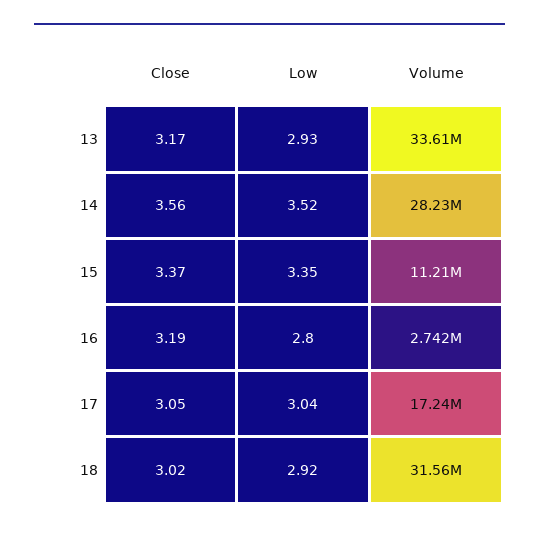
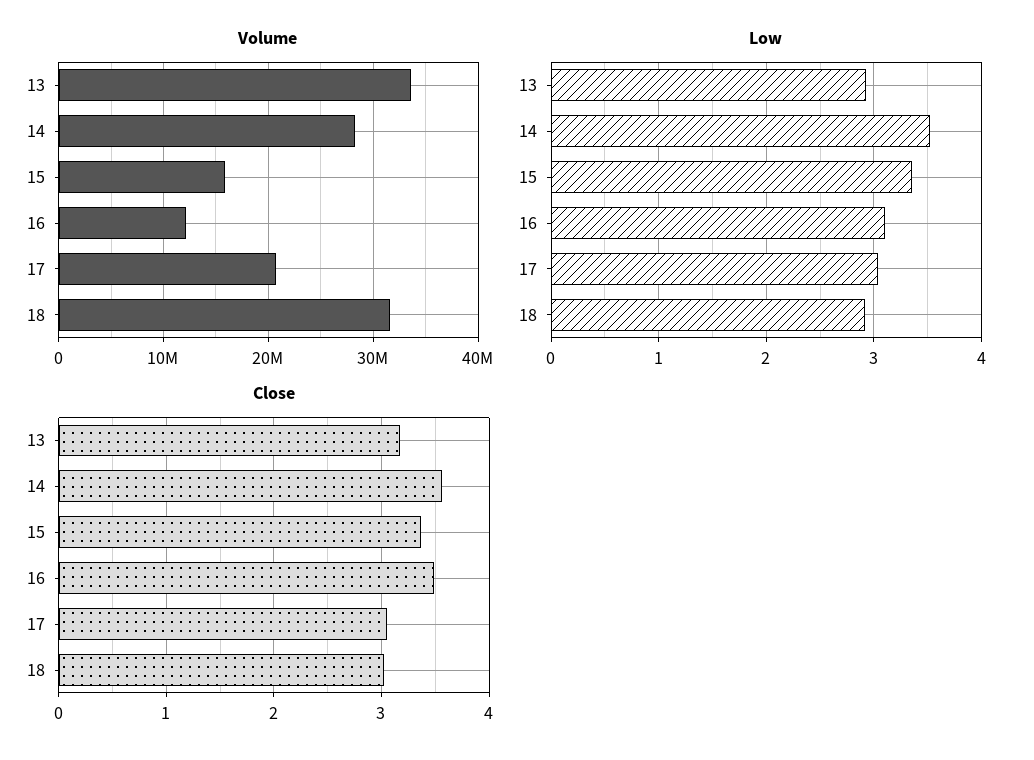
  {
    "Close": {
      "13": 3.17,
      "14": 3.56,
      "15": 3.37,
-     "16": 3.19,
+     "16": 3.5,
      "17": 3.05,
      "18": 3.02
    },
    "Low": {
      "13": 2.93,
      "14": 3.52,
      "15": 3.35,
-     "16": 2.8,
+     "16": 3.1,
      "17": 3.04,
      "18": 2.92
    },
    "Volume": {
      "13": 33610000,
      "14": 28230000,
-     "15": 11210000,
+     "15": 16000000,
-     "16": 2742000,
+     "16": 12000000,
-     "17": 17240000,
+     "17": 21000000,
      "18": 31560000
    }
  }

